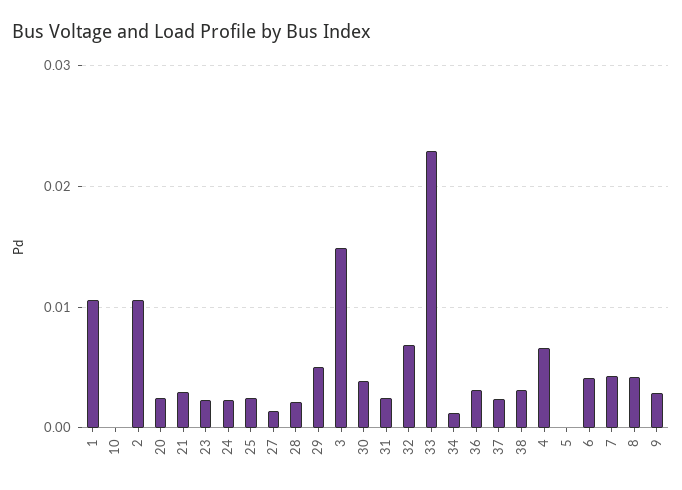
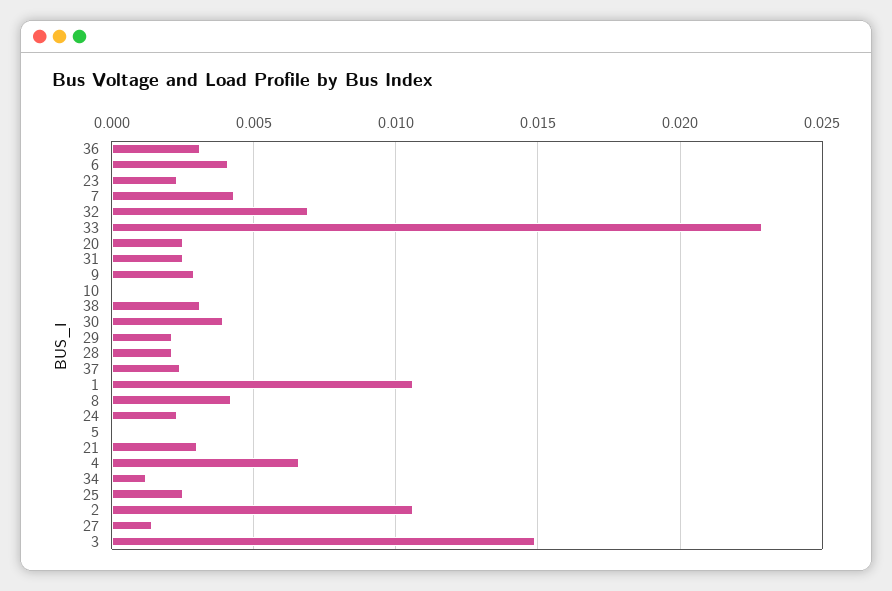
  {
    "1": 0.0105,
    "10": 0,
    "2": 0.0105,
    "20": 0.0025,
    "21": 0.003,
    "23": 0.0025,
    "24": 0.0025,
    "25": 0.0025,
    "27": 0.0015,
    "28": 0.002,
-   "29": 0.005,
+   "29": 0.002,
    "3": 0.015,
    "30": 0.004,
    "31": 0.0025,
    "32": 0.007,
    "33": 0.023,
    "34": 0.001,
    "36": 0.003,
    "37": 0.0025,
    "38": 0.003,
    "4": 0.0065,
    "5": 0,
    "6": 0.004,
    "7": 0.0045,
    "8": 0.004,
    "9": 0.003
  }

